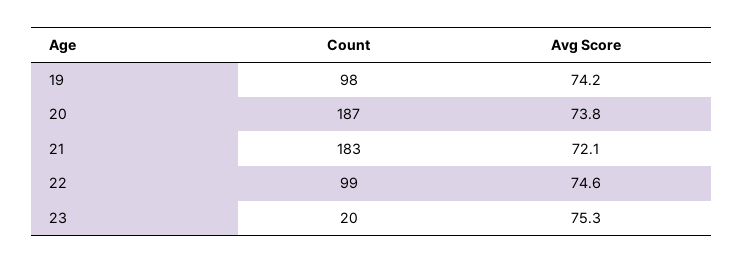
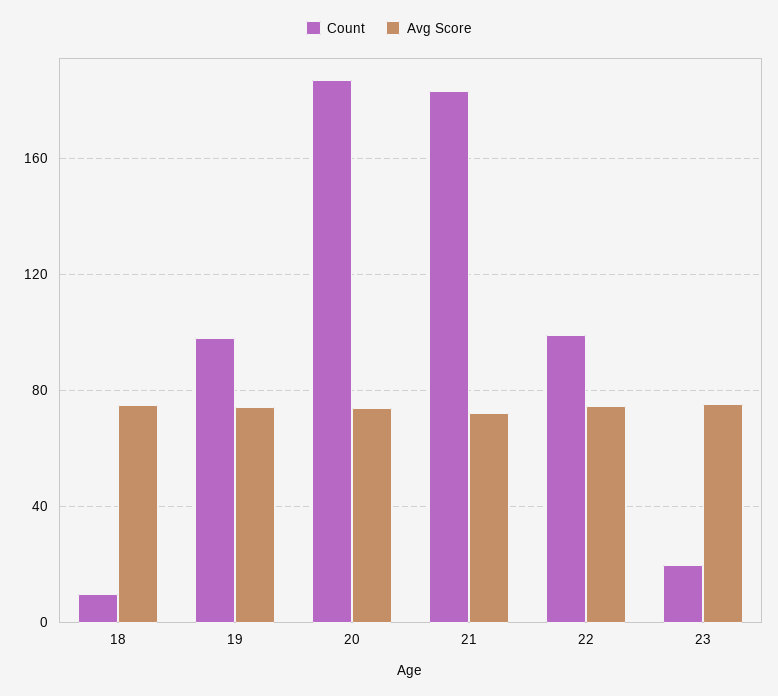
  {
    "Count": {
      "19": 98,
      "20": 187,
      "21": 183,
      "22": 99,
-     "23": 20
+     "23": 20,
+     "18": 10
    },
    "Avg Score": {
      "19": 74.2,
      "20": 73.8,
      "21": 72.1,
      "22": 74.6,
-     "23": 75.3
+     "23": 75.3,
+     "18": 75
    }
  }

